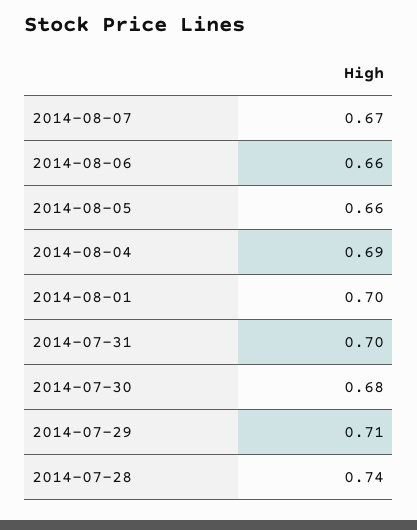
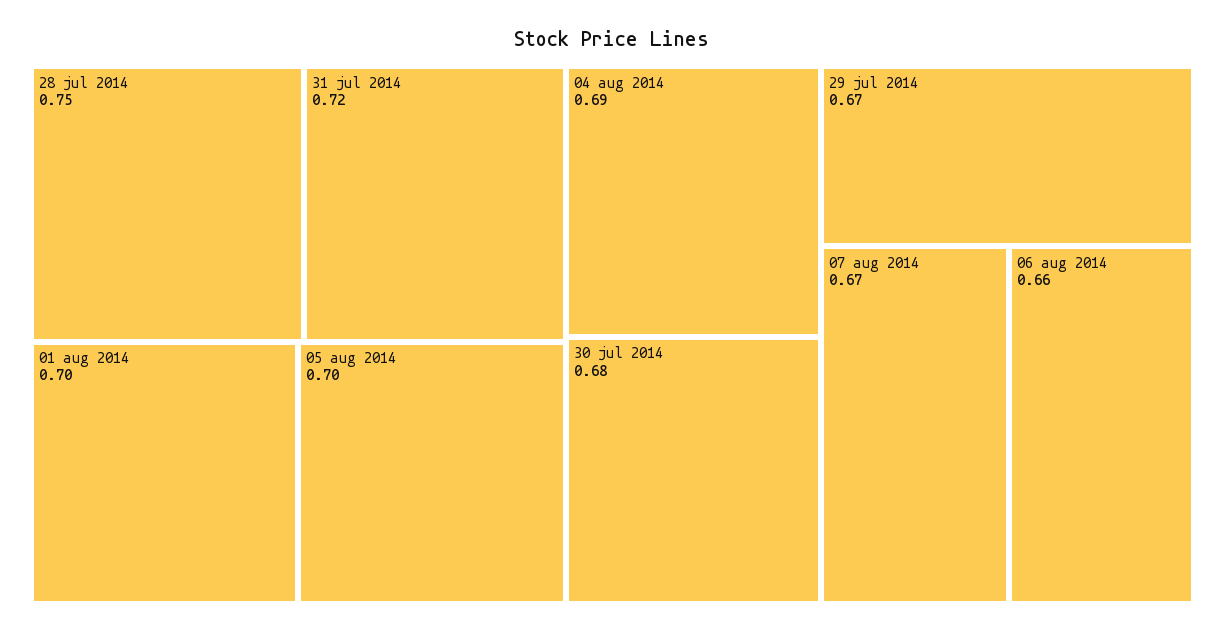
  {
    "2014-08-07": 0.67,
    "2014-08-06": 0.66,
-   "2014-08-05": 0.66,
+   "2014-08-05": 0.7,
    "2014-08-04": 0.69,
    "2014-08-01": 0.7,
-   "2014-07-31": 0.7,
+   "2014-07-31": 0.72,
    "2014-07-30": 0.68,
-   "2014-07-29": 0.71,
+   "2014-07-29": 0.67,
-   "2014-07-28": 0.74
+   "2014-07-28": 0.75
  }

